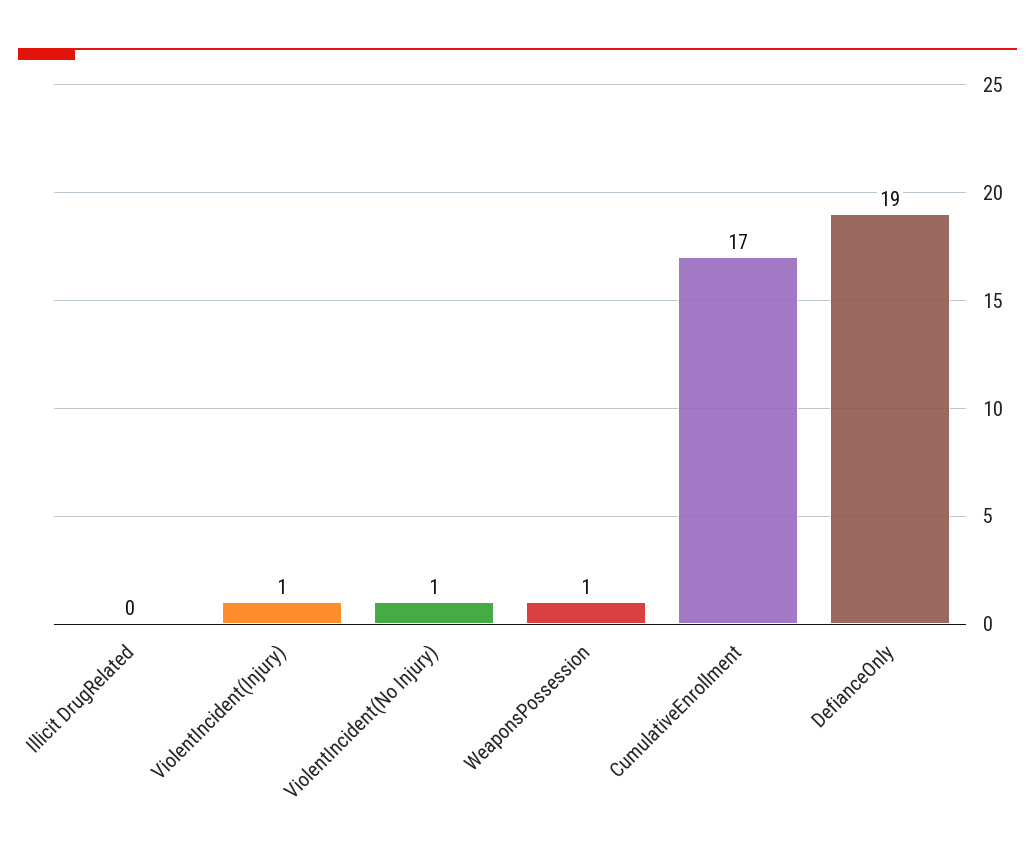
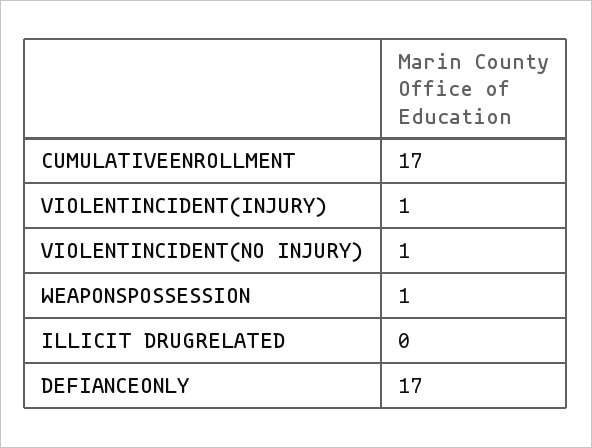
  {
    "Illicit DrugRelated": 0,
    "ViolentIncident(Injury)": 1,
    "ViolentIncident(No Injury)": 1,
    "WeaponsPossession": 1,
    "CumulativeEnrollment": 17,
-   "DefianceOnly": 19
+   "DefianceOnly": 17
  }

